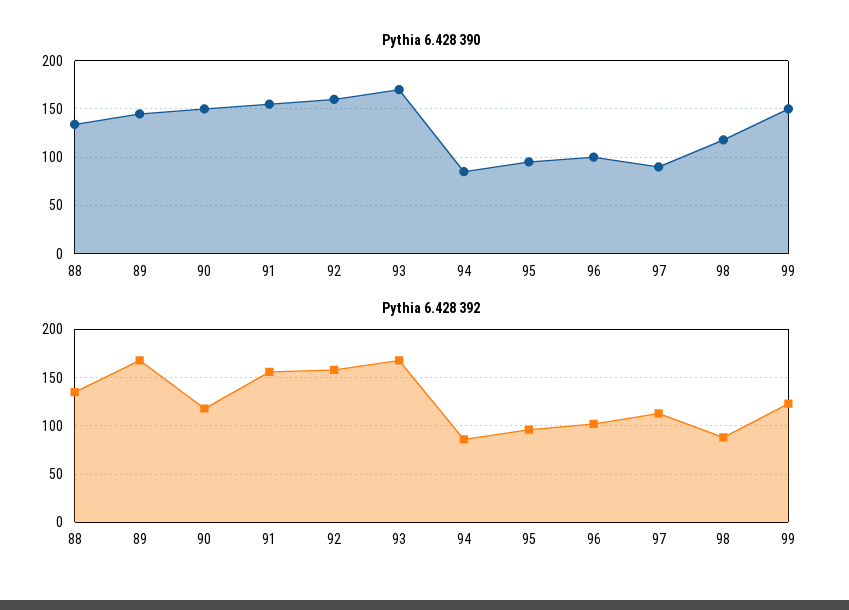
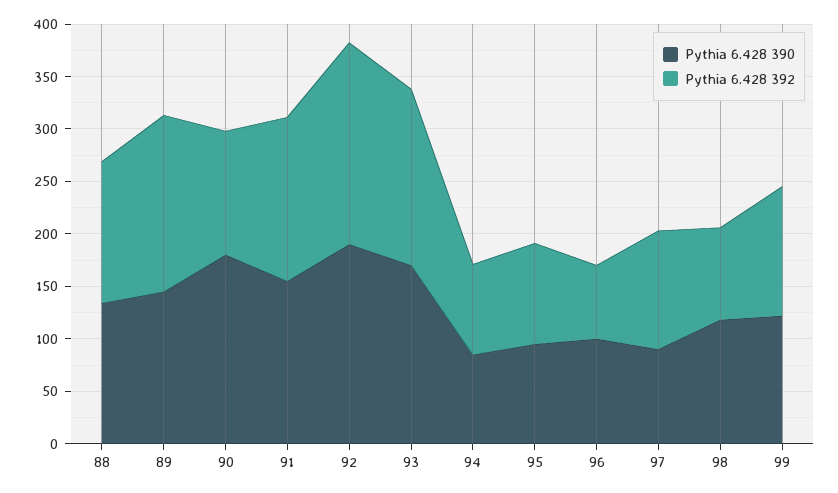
  {
    "Pythia 6.428 390": {
      "88": 130,
      "89": 150,
-     "90": 150,
+     "90": 180,
      "91": 160,
-     "92": 160,
+     "92": 190,
      "93": 170,
      "94": 90,
      "95": 100,
      "96": 100,
      "97": 90,
      "98": 120,
-     "99": 150
+     "99": 120
    },
    "Pythia 6.428 392": {
      "88": 140,
      "89": 170,
      "90": 120,
      "91": 160,
-     "92": 160,
+     "92": 190,
      "93": 170,
      "94": 90,
      "95": 100,
-     "96": 100,
+     "96": 70,
      "97": 110,
      "98": 90,
      "99": 120
    }
  }

